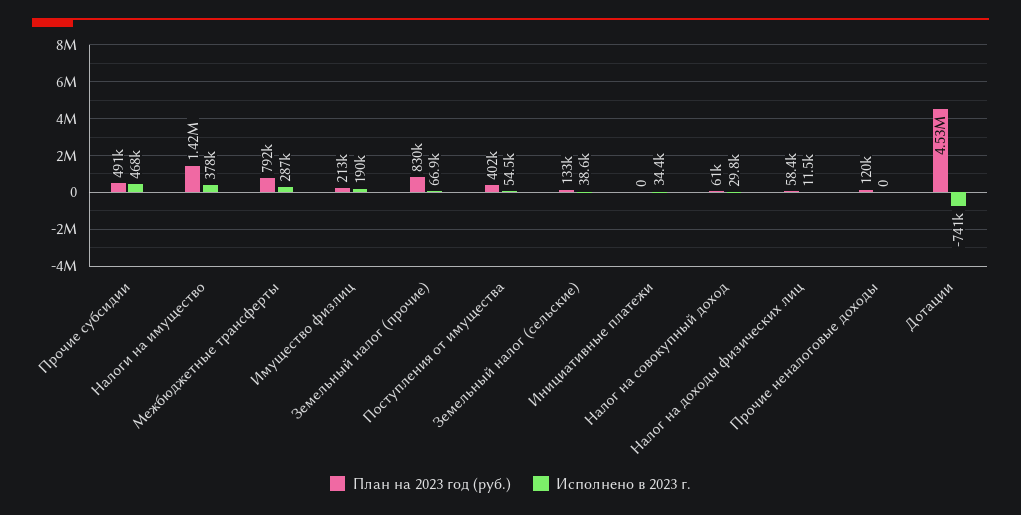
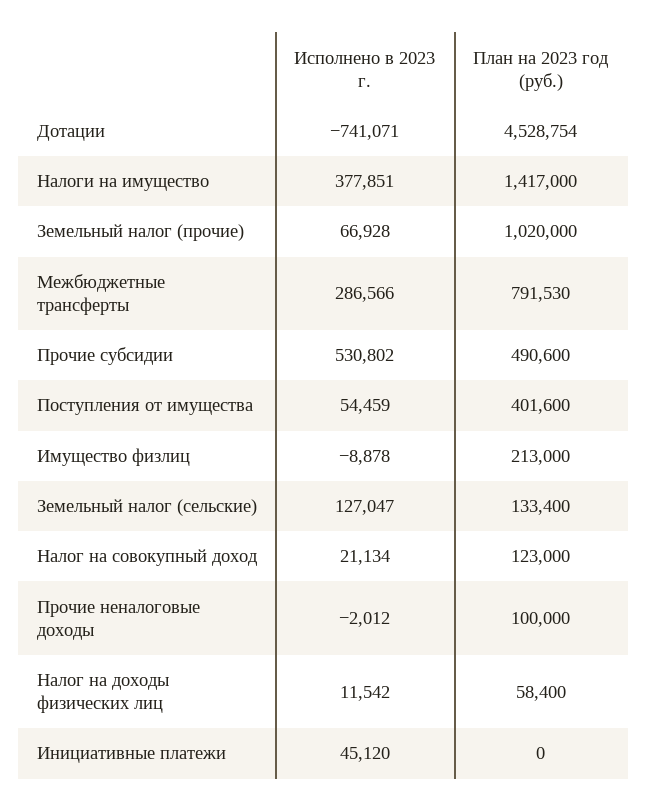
  {
    "План на 2023 год (руб.)": {
      "Прочие субсидии": 490600,
      "Налоги на имущество": 1417000,
      "Межбюджетные трансферты": 791530,
      "Имущество физлиц": 213000,
-     "Земельный налог (прочие)": 830000,
+     "Земельный налог (прочие)": 1020000,
      "Поступления от имущества": 401600,
      "Земельный налог (сельские)": 133400,
      "Инициативные платежи": 0,
-     "Налог на совокупный доход": 61000,
+     "Налог на совокупный доход": 123000,
      "Налог на доходы физических лиц": 58400,
-     "Прочие неналоговые доходы": 120000,
+     "Прочие неналоговые доходы": 100000,
      "Дотации": 4528754
    },
    "Исполнено в 2023 г.": {
-     "Прочие субсидии": 468000,
+     "Прочие субсидии": 530802,
      "Налоги на имущество": 377851,
      "Межбюджетные трансферты": 286566,
-     "Имущество физлиц": 190000,
+     "Имущество физлиц": -8878,
      "Земельный налог (прочие)": 66928,
      "Поступления от имущества": 54459,
-     "Земельный налог (сельские)": 38600,
+     "Земельный налог (сельские)": 127047,
-     "Инициативные платежи": 34400,
+     "Инициативные платежи": 45120,
-     "Налог на совокупный доход": 29800,
+     "Налог на совокупный доход": 21134,
      "Налог на доходы физических лиц": 11542,
-     "Прочие неналоговые доходы": 0,
+     "Прочие неналоговые доходы": -2012,
      "Дотации": -741071
    }
  }

